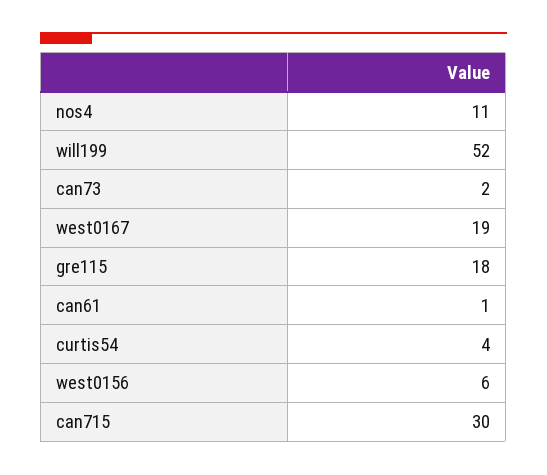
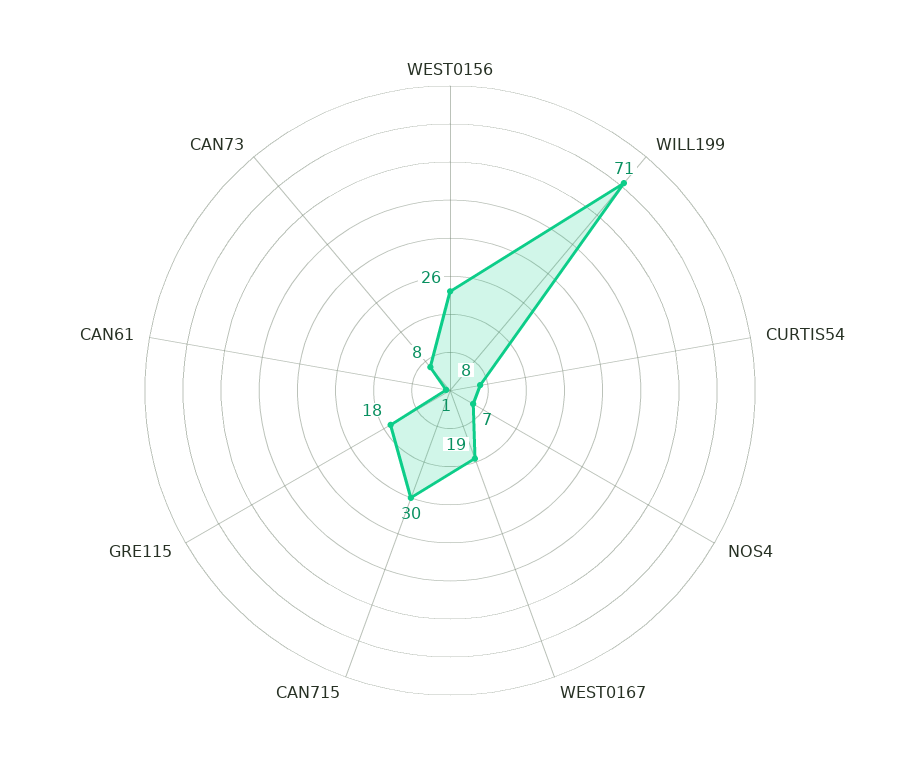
  {
-   "nos4": 11,
+   "nos4": 7,
-   "will199": 52,
+   "will199": 71,
-   "can73": 2,
+   "can73": 8,
    "west0167": 19,
    "gre115": 18,
    "can61": 1,
-   "curtis54": 4,
+   "curtis54": 8,
-   "west0156": 6,
+   "west0156": 26,
    "can715": 30
  }

